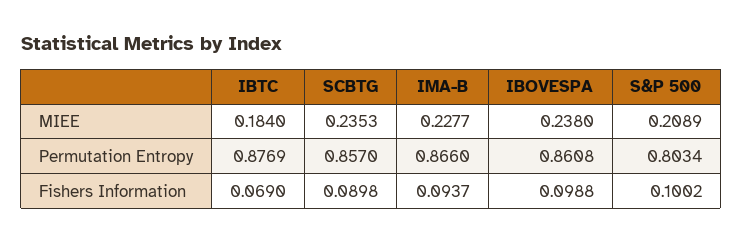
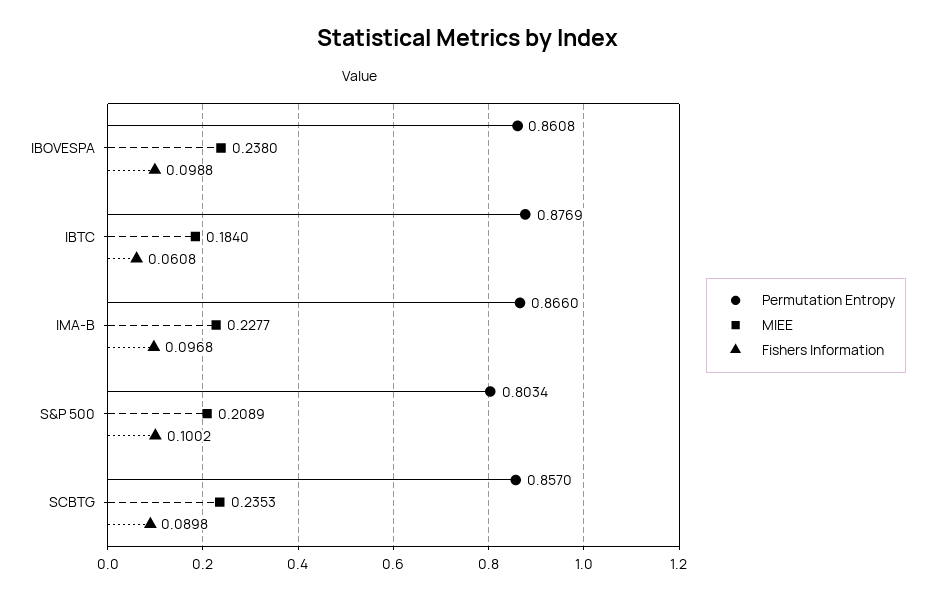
  {
    "MIEE": {
      "IBTC": 0.184,
      "SCBTG": 0.2353,
      "IMA-B": 0.2277,
      "IBOVESPA": 0.238,
      "S&P 500": 0.2089
    },
    "Permutation Entropy": {
      "IBTC": 0.8769,
      "SCBTG": 0.857,
      "IMA-B": 0.866,
      "IBOVESPA": 0.8608,
      "S&P 500": 0.8034
    },
    "Fishers Information": {
-     "IBTC": 0.069,
+     "IBTC": 0.0608,
      "SCBTG": 0.0898,
-     "IMA-B": 0.0937,
+     "IMA-B": 0.0968,
      "IBOVESPA": 0.0988,
      "S&P 500": 0.1002
    }
  }

